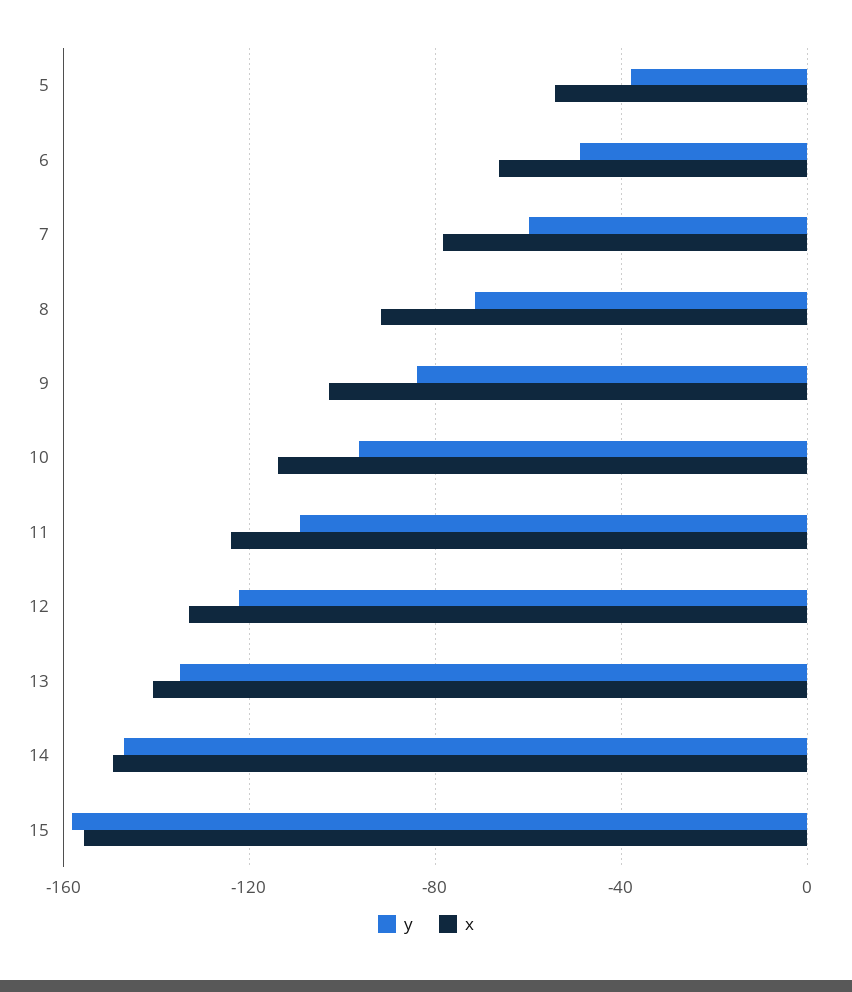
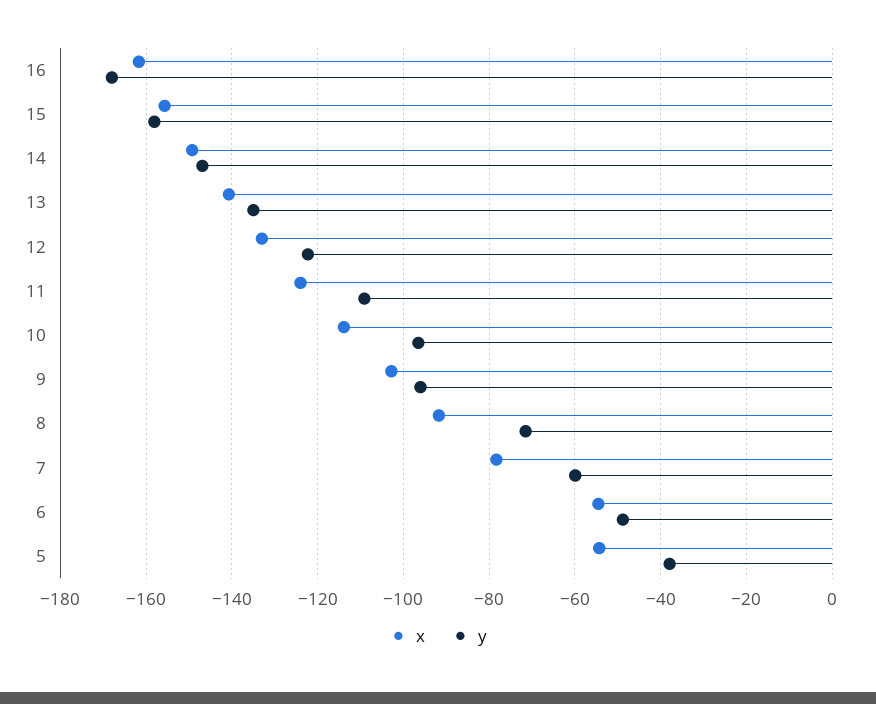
  {
    "y": {
      "5": -38,
      "6": -48,
      "7": -60,
      "8": -72,
-     "9": -85,
+     "9": -96,
      "10": -96,
      "11": -110,
      "12": -122,
      "13": -136,
      "14": -146,
-     "15": -158
+     "15": -158,
+     "16": -168
    },
    "x": {
      "5": -54,
-     "6": -65,
+     "6": -54,
      "7": -78,
      "8": -92,
      "9": -102,
      "10": -114,
      "11": -124,
      "12": -134,
      "13": -140,
      "14": -150,
-     "15": -156
+     "15": -156,
+     "16": -162
    }
  }

